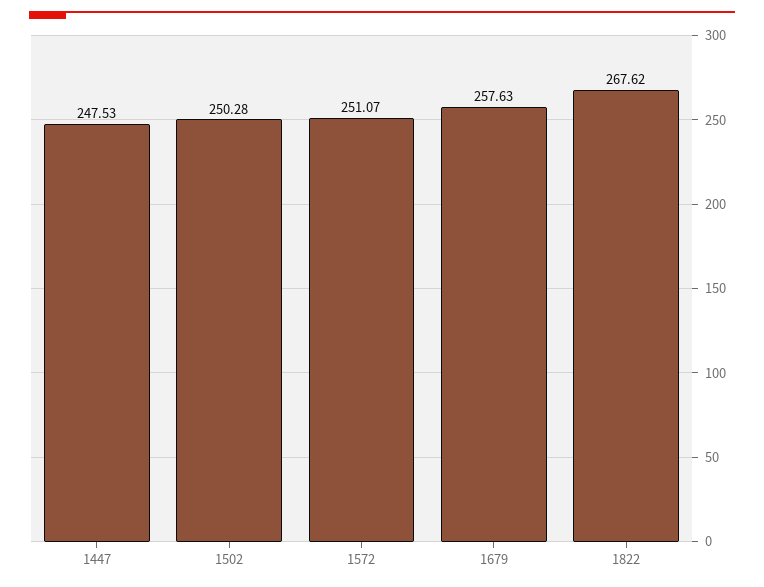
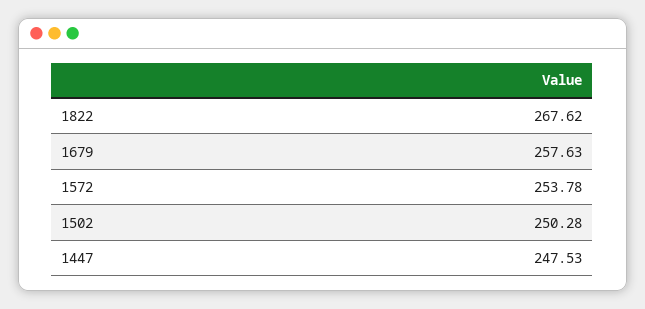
  {
    "1447": 247.53,
    "1502": 250.28,
-   "1572": 251.07,
+   "1572": 253.78,
    "1679": 257.63,
    "1822": 267.62
  }

